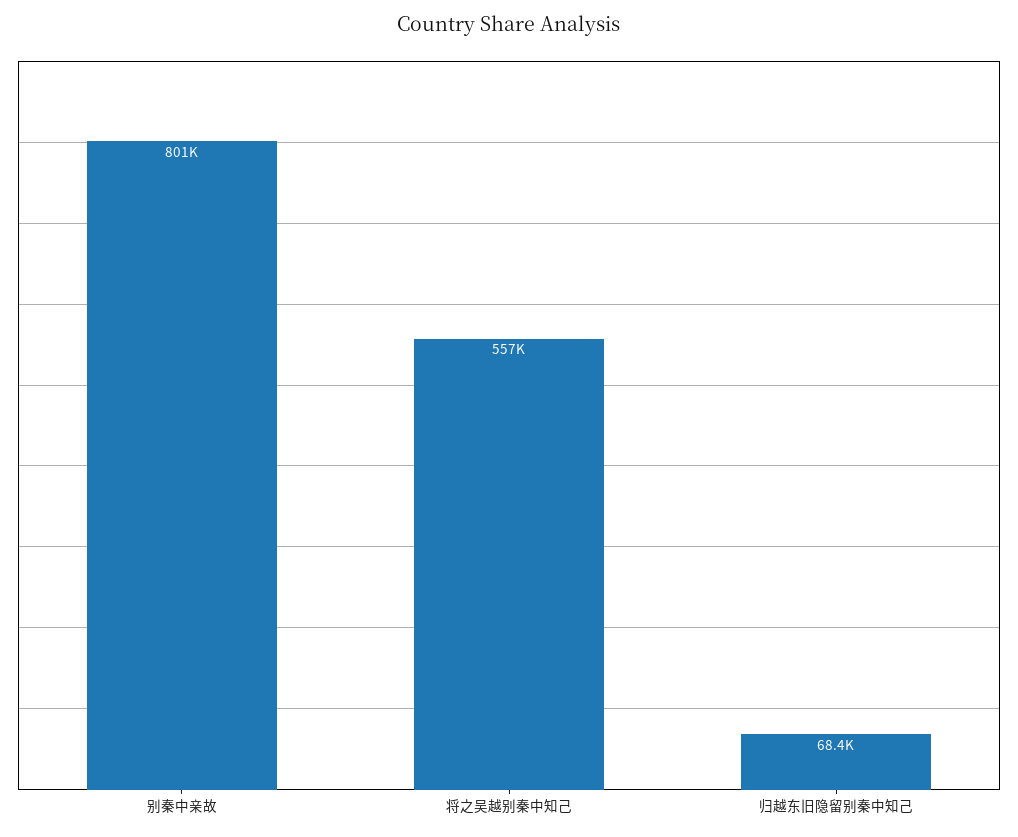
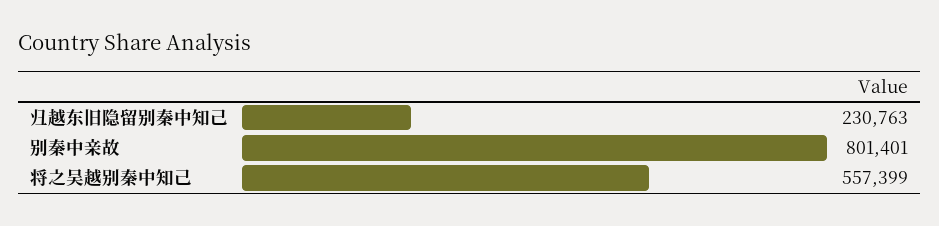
  {
    "别秦中亲故": 801401,
    "将之吴越别秦中知己": 557399,
-   "归越东旧隐留别秦中知己": 68400
+   "归越东旧隐留别秦中知己": 230763
  }

